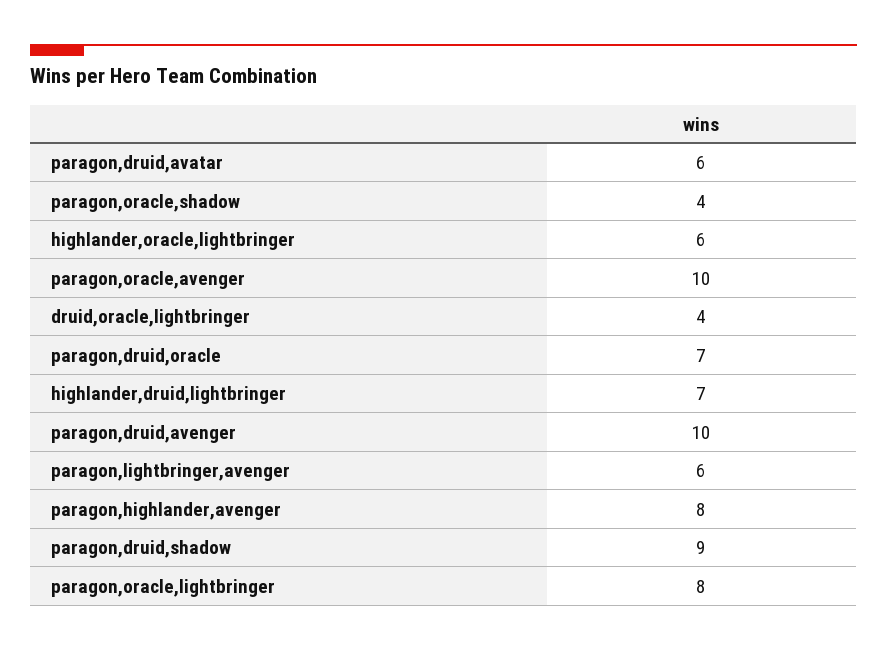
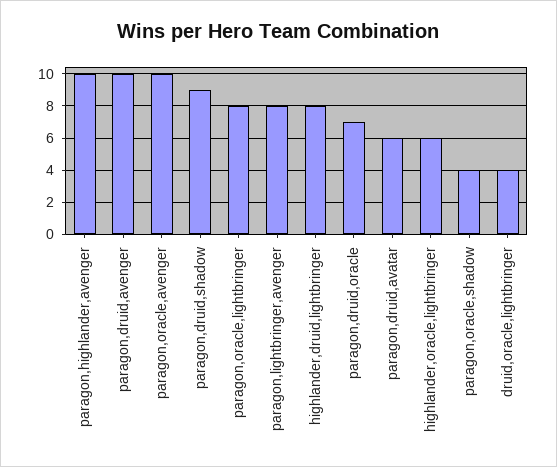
  {
    "paragon,druid,avatar": 6,
    "paragon,oracle,shadow": 4,
    "highlander,oracle,lightbringer": 6,
    "paragon,oracle,avenger": 10,
    "druid,oracle,lightbringer": 4,
    "paragon,druid,oracle": 7,
-   "highlander,druid,lightbringer": 7,
+   "highlander,druid,lightbringer": 8,
    "paragon,druid,avenger": 10,
-   "paragon,lightbringer,avenger": 6,
+   "paragon,lightbringer,avenger": 8,
-   "paragon,highlander,avenger": 8,
+   "paragon,highlander,avenger": 10,
    "paragon,druid,shadow": 9,
    "paragon,oracle,lightbringer": 8
  }

